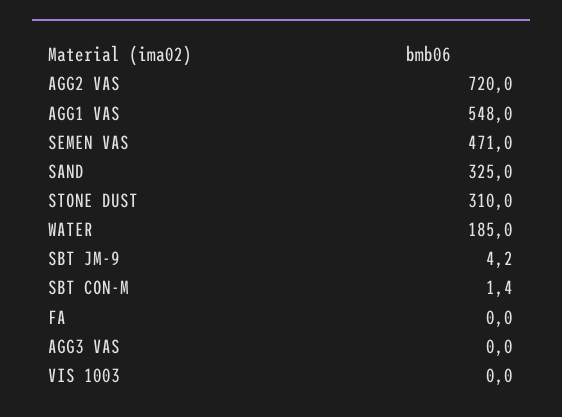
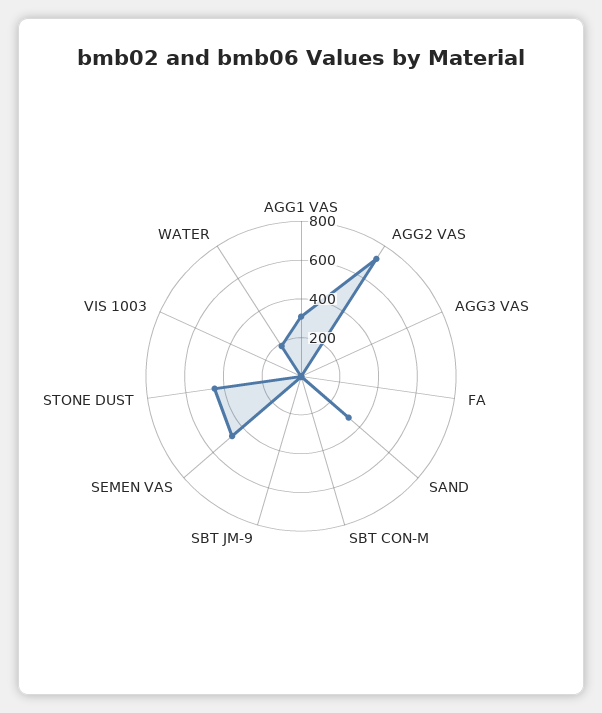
  {
    "AGG2 VAS": 720,
-   "AGG1 VAS": 548,
+   "AGG1 VAS": 300,
    "SEMEN VAS": 471,
    "SAND": 325,
-   "STONE DUST": 310,
+   "STONE DUST": 450,
    "WATER": 185,
    "SBT JM-9": 4.2,
    "SBT CON-M": 1.4,
    "FA": 0,
    "AGG3 VAS": 0,
    "VIS 1003": 0
  }

